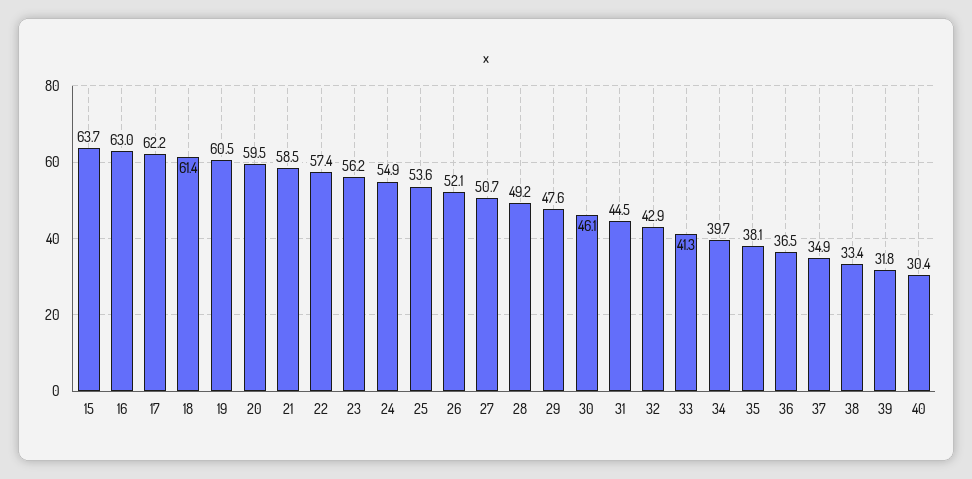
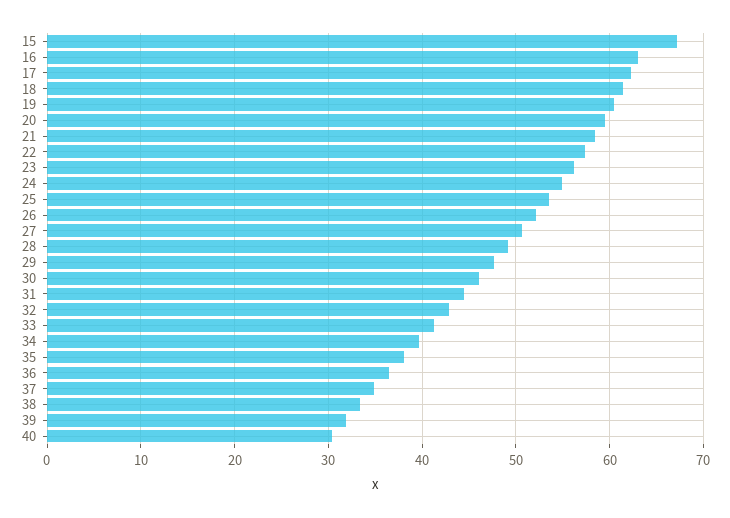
  {
-   "15": 63.7,
+   "15": 67,
    "16": 63,
    "17": 62.2,
    "18": 61.4,
    "19": 60.5,
    "20": 59.5,
    "21": 58.5,
    "22": 57.4,
    "23": 56.2,
    "24": 54.9,
    "25": 53.6,
    "26": 52.1,
    "27": 50.7,
    "28": 49.2,
    "29": 47.6,
    "30": 46.1,
    "31": 44.5,
    "32": 42.9,
    "33": 41.3,
    "34": 39.7,
    "35": 38.1,
    "36": 36.5,
    "37": 34.9,
    "38": 33.4,
    "39": 31.8,
    "40": 30.4
  }

